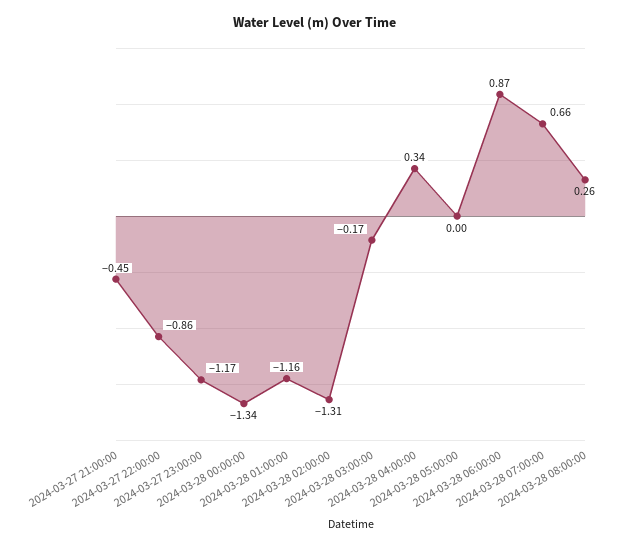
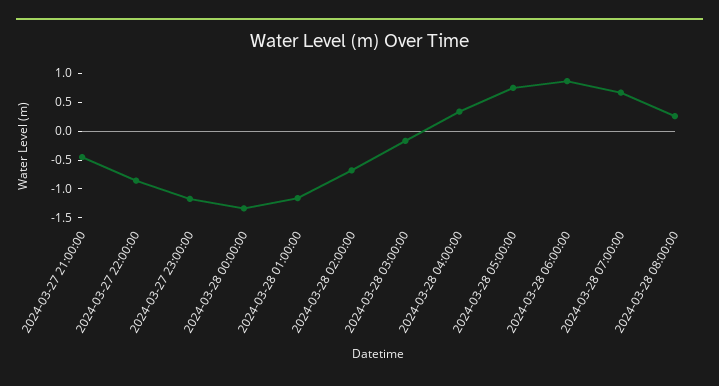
  {
    "2024-03-27 21:00:00": -0.45,
    "2024-03-27 22:00:00": -0.86,
    "2024-03-27 23:00:00": -1.17,
    "2024-03-28 00:00:00": -1.34,
    "2024-03-28 01:00:00": -1.16,
-   "2024-03-28 02:00:00": -1.31,
+   "2024-03-28 02:00:00": -0.75,
    "2024-03-28 03:00:00": -0.17,
    "2024-03-28 04:00:00": 0.34,
-   "2024-03-28 05:00:00": 0,
+   "2024-03-28 05:00:00": 0.75,
    "2024-03-28 06:00:00": 0.87,
    "2024-03-28 07:00:00": 0.66,
    "2024-03-28 08:00:00": 0.26
  }

